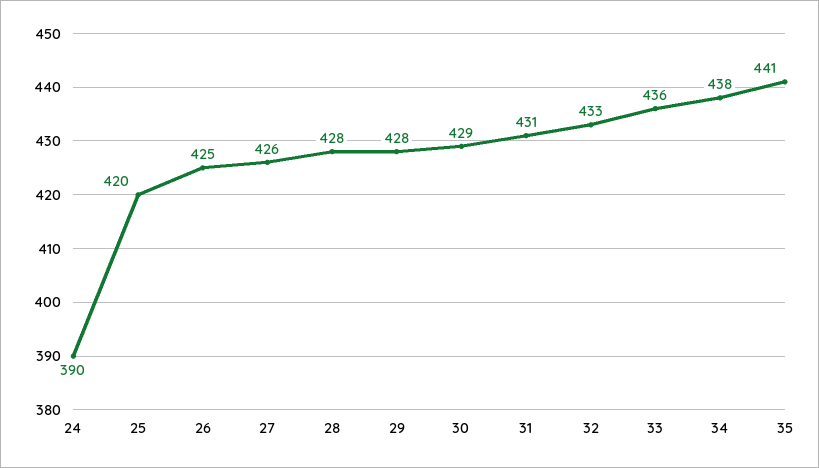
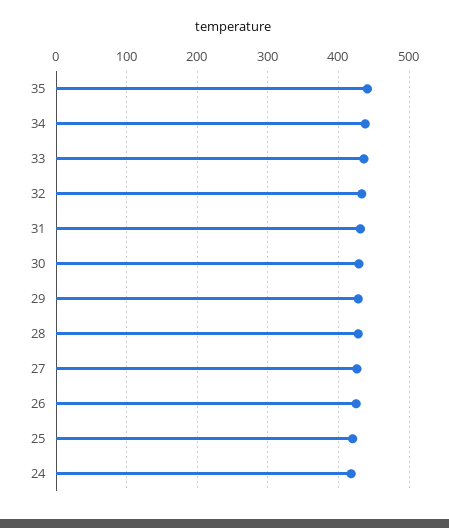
  {
-   "24": 390,
+   "24": 420,
    "25": 420,
    "26": 425,
    "27": 426,
    "28": 428,
    "29": 428,
    "30": 429,
    "31": 431,
    "32": 433,
    "33": 436,
    "34": 438,
    "35": 441
  }

